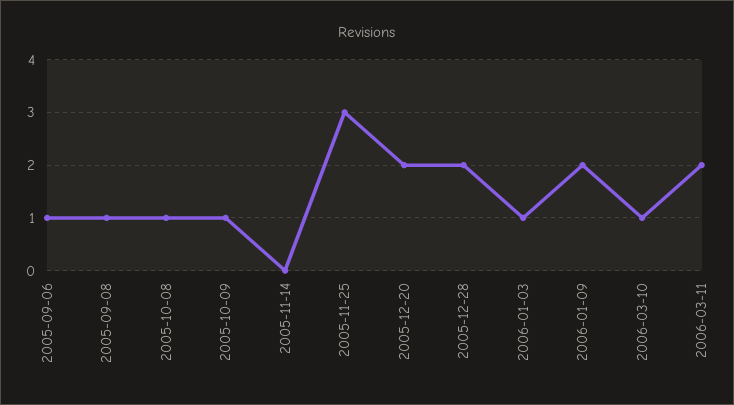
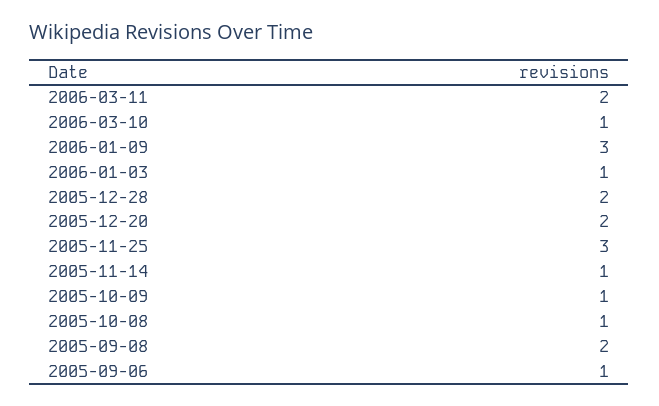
  {
    "2005-09-06": 1,
-   "2005-09-08": 1,
+   "2005-09-08": 2,
    "2005-10-08": 1,
    "2005-10-09": 1,
-   "2005-11-14": 0,
+   "2005-11-14": 1,
    "2005-11-25": 3,
    "2005-12-20": 2,
    "2005-12-28": 2,
    "2006-01-03": 1,
-   "2006-01-09": 2,
+   "2006-01-09": 3,
    "2006-03-10": 1,
    "2006-03-11": 2
  }

